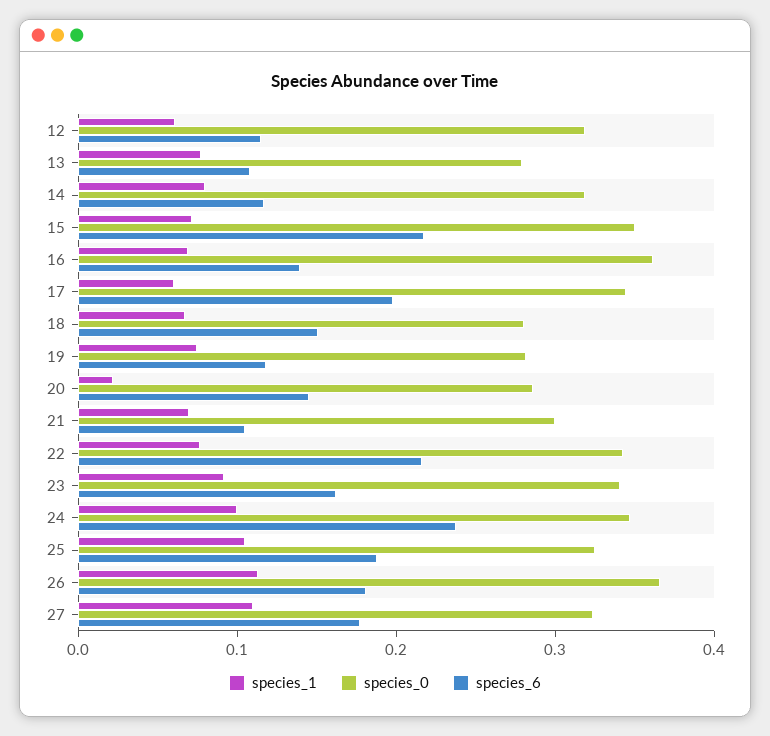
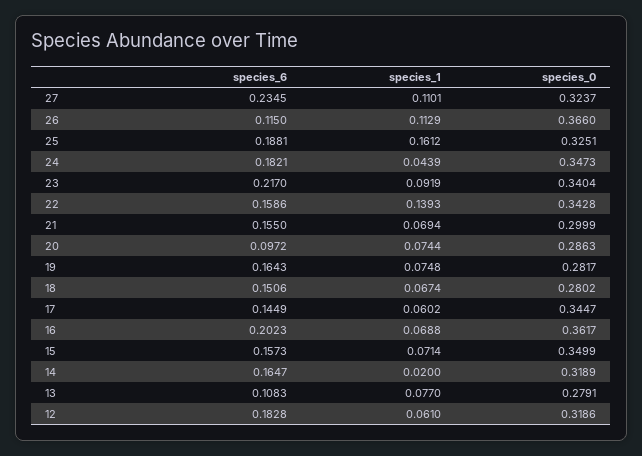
  {
    "species_1": {
      "12": 0.061,
      "13": 0.077,
-     "14": 0.08,
+     "14": 0.02,
      "15": 0.0714,
      "16": 0.0688,
      "17": 0.0602,
      "18": 0.0674,
      "19": 0.0748,
-     "20": 0.02,
+     "20": 0.0744,
      "21": 0.0694,
-     "22": 0.08,
+     "22": 0.1393,
      "23": 0.0919,
-     "24": 0.1,
+     "24": 0.0439,
-     "25": 0.1,
+     "25": 0.1612,
      "26": 0.1129,
      "27": 0.1101
    },
    "species_0": {
      "12": 0.3186,
      "13": 0.2791,
      "14": 0.3189,
      "15": 0.3499,
      "16": 0.3617,
      "17": 0.3447,
      "18": 0.2802,
      "19": 0.2817,
      "20": 0.2863,
      "21": 0.2999,
      "22": 0.3428,
      "23": 0.3404,
      "24": 0.3473,
      "25": 0.3251,
      "26": 0.366,
      "27": 0.3237
    },
    "species_6": {
-     "12": 0.12,
+     "12": 0.1828,
      "13": 0.1083,
-     "14": 0.12,
+     "14": 0.1647,
-     "15": 0.22,
+     "15": 0.1573,
-     "16": 0.14,
+     "16": 0.2023,
-     "17": 0.2,
+     "17": 0.1449,
      "18": 0.1506,
-     "19": 0.12,
+     "19": 0.1643,
-     "20": 0.14,
+     "20": 0.0972,
-     "21": 0.1,
+     "21": 0.155,
-     "22": 0.22,
+     "22": 0.1586,
-     "23": 0.16,
+     "23": 0.217,
-     "24": 0.24,
+     "24": 0.1821,
      "25": 0.1881,
-     "26": 0.18,
+     "26": 0.115,
-     "27": 0.18
+     "27": 0.2345
    }
  }

